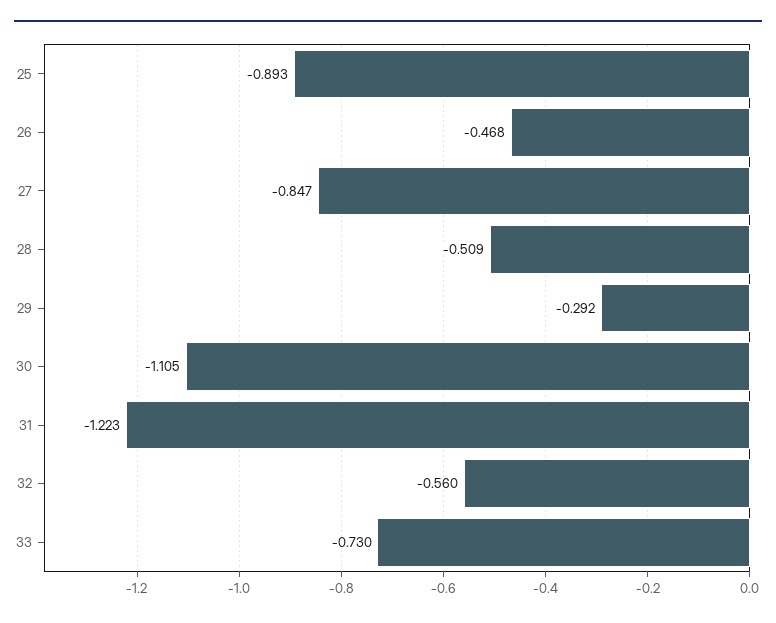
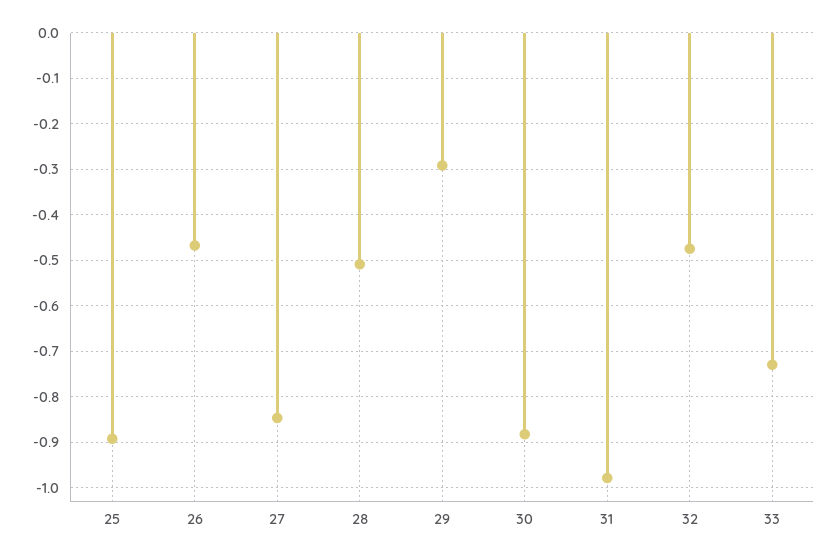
  {
    "25": -0.893,
    "26": -0.468,
    "27": -0.847,
    "28": -0.509,
    "29": -0.292,
-   "30": -1.105,
+   "30": -0.88,
-   "31": -1.223,
+   "31": -0.98,
-   "32": -0.56,
+   "32": -0.48,
    "33": -0.73
  }

